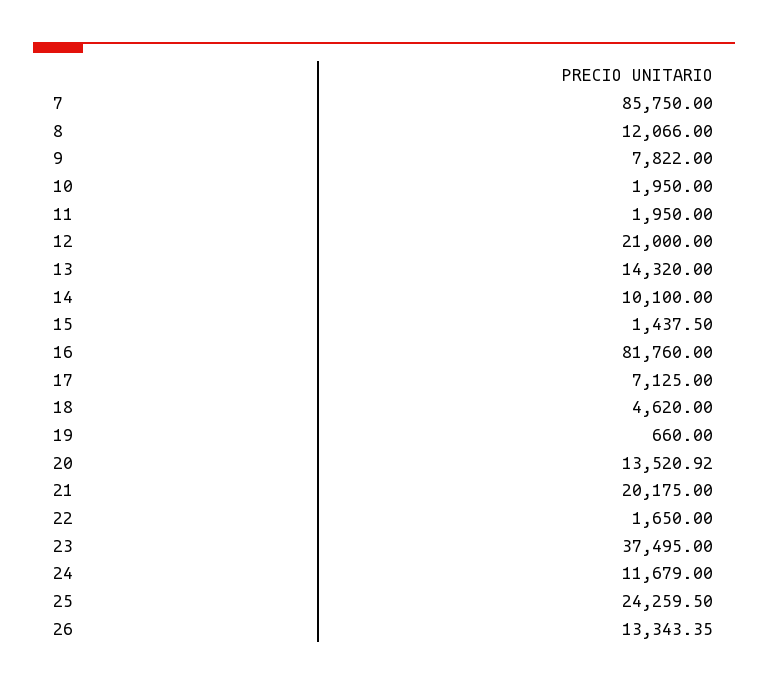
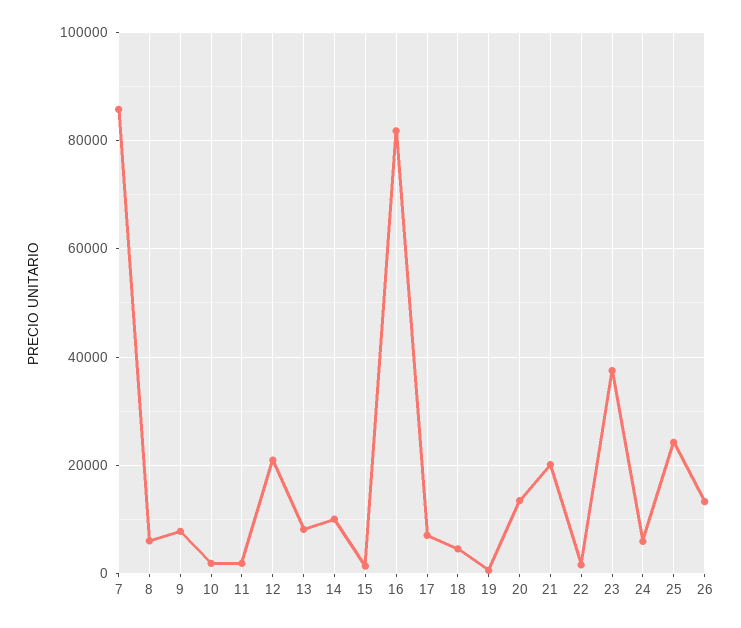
  {
    "7": 85750,
-   "8": 12066,
+   "8": 6000,
    "9": 7822,
    "10": 1950,
    "11": 1950,
    "12": 21000,
-   "13": 14320,
+   "13": 8000,
    "14": 10100,
    "15": 1437.5,
    "16": 81760,
    "17": 7125,
    "18": 4620,
    "19": 660,
    "20": 13520.92,
    "21": 20175,
    "22": 1650,
    "23": 37495,
-   "24": 11679,
+   "24": 6000,
    "25": 24259.5,
    "26": 13343.35
  }

